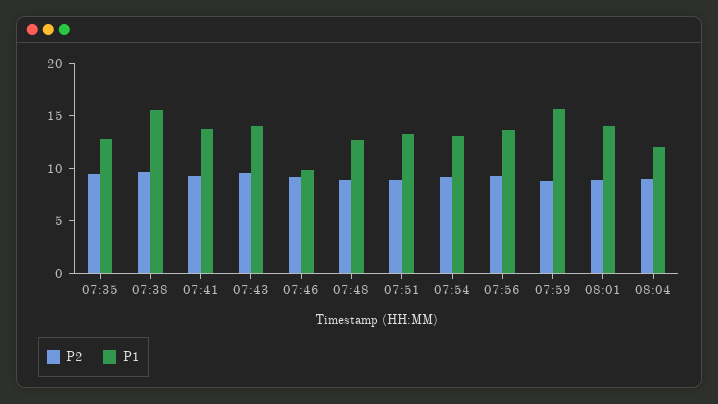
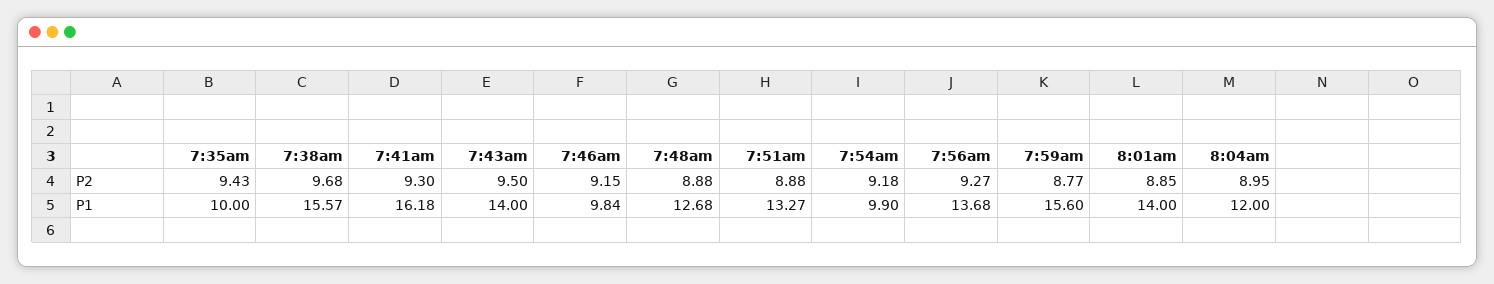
  {
    "P2": {
      "07:35": 9.43,
      "07:38": 9.68,
      "07:41": 9.3,
      "07:43": 9.5,
      "07:46": 9.15,
      "07:48": 8.88,
      "07:51": 8.88,
      "07:54": 9.18,
      "07:56": 9.27,
      "07:59": 8.77,
      "08:01": 8.85,
      "08:04": 8.95
    },
    "P1": {
-     "07:35": 13,
+     "07:35": 10,
      "07:38": 15.57,
-     "07:41": 14,
+     "07:41": 16.18,
      "07:43": 14,
      "07:46": 9.84,
      "07:48": 12.68,
      "07:51": 13.27,
-     "07:54": 13,
+     "07:54": 9.9,
      "07:56": 13.68,
      "07:59": 15.6,
      "08:01": 14,
      "08:04": 12
    }
  }

